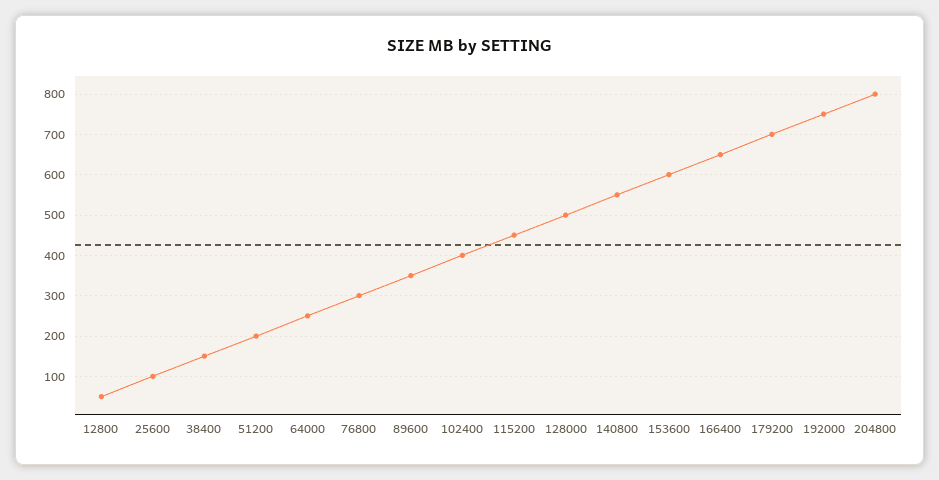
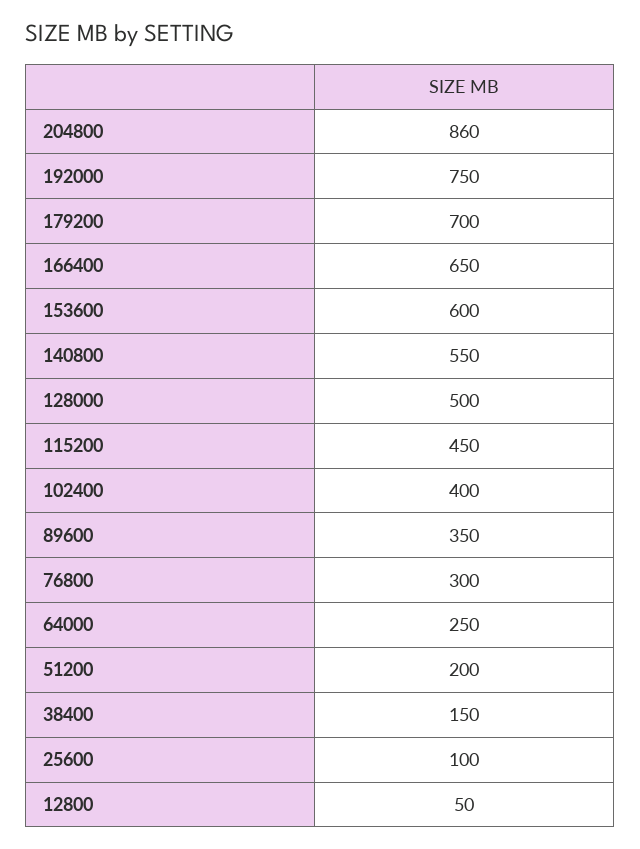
  {
    "12800": 50,
    "25600": 100,
    "38400": 150,
    "51200": 200,
    "64000": 250,
    "76800": 300,
    "89600": 350,
    "102400": 400,
    "115200": 450,
    "128000": 500,
    "140800": 550,
    "153600": 600,
    "166400": 650,
    "179200": 700,
    "192000": 750,
-   "204800": 800
+   "204800": 860
  }

